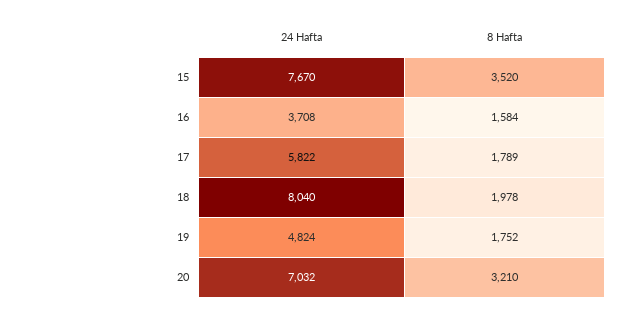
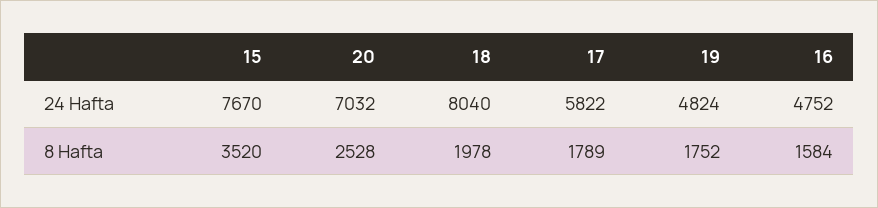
  {
    "24 Hafta": {
      "15": 7670,
-     "16": 3708,
+     "16": 4752,
      "17": 5822,
      "18": 8040,
      "19": 4824,
      "20": 7032
    },
    "8 Hafta": {
      "15": 3520,
      "16": 1584,
      "17": 1789,
      "18": 1978,
      "19": 1752,
-     "20": 3210
+     "20": 2528
    }
  }

